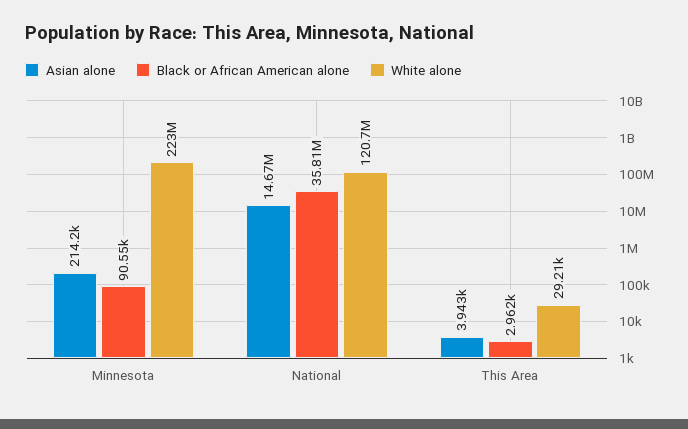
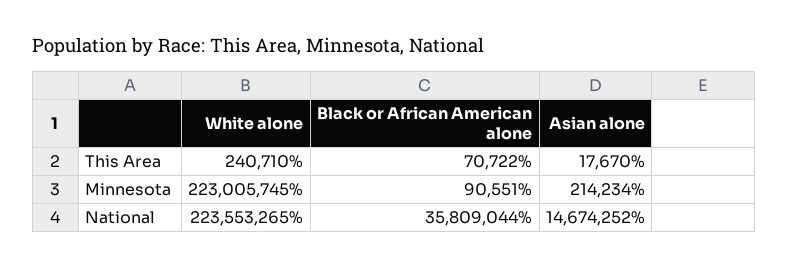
  {
    "Asian alone": {
      "Minnesota": 214234,
      "National": 14674252,
-     "This Area": 3943
+     "This Area": 17670
    },
    "Black or African American alone": {
      "Minnesota": 90551,
      "National": 35809044,
-     "This Area": 2962
+     "This Area": 70722
    },
    "White alone": {
      "Minnesota": 223005745,
-     "National": 120700000,
+     "National": 223553265,
-     "This Area": 29210
+     "This Area": 240710
    }
  }

